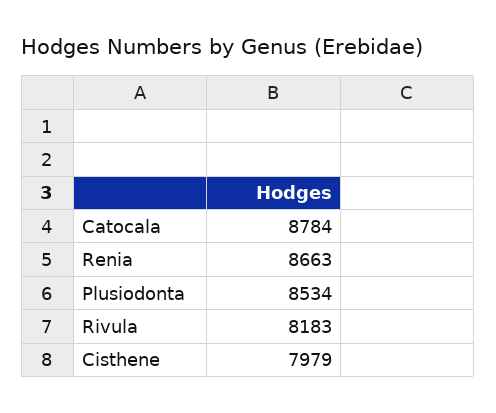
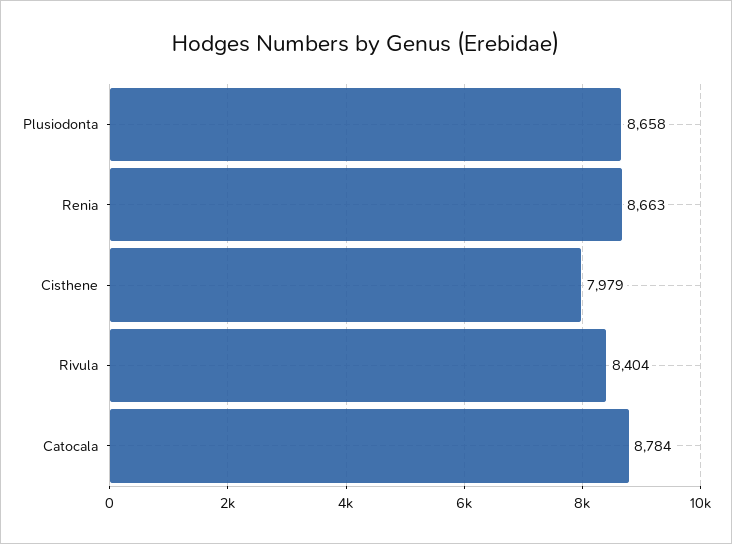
  {
    "Catocala": 8784,
    "Renia": 8663,
-   "Plusiodonta": 8534,
+   "Plusiodonta": 8658,
-   "Rivula": 8183,
+   "Rivula": 8404,
    "Cisthene": 7979
  }

